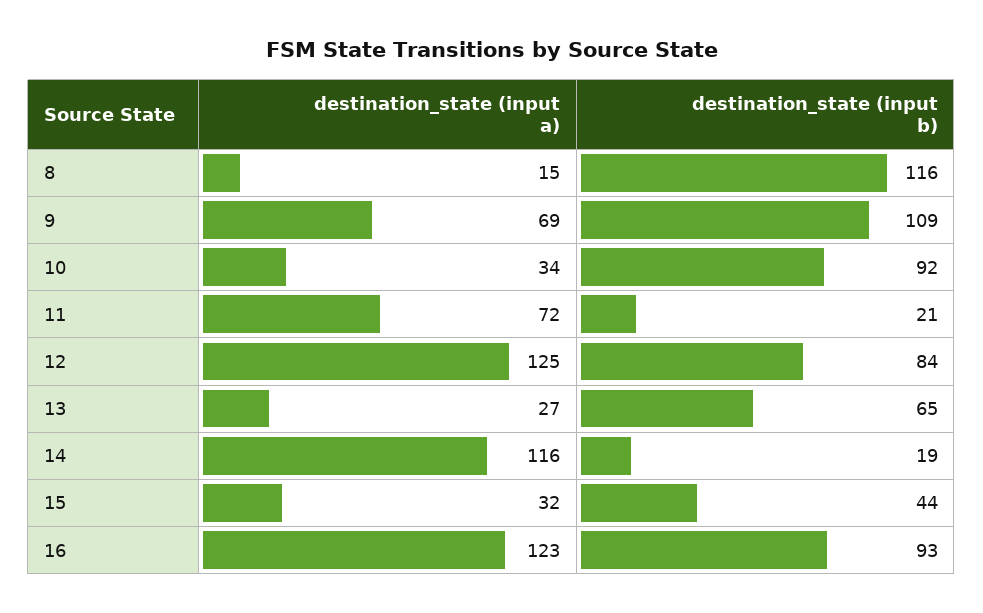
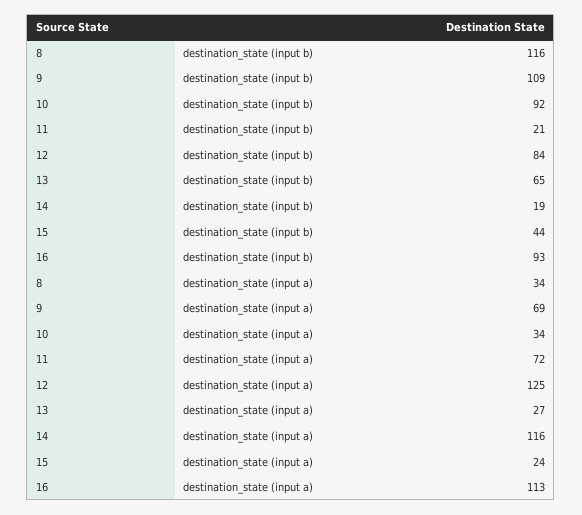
  {
    "destination_state (input a)": {
-     "8": 15,
+     "8": 34,
      "9": 69,
      "10": 34,
      "11": 72,
      "12": 125,
      "13": 27,
      "14": 116,
-     "15": 32,
+     "15": 24,
-     "16": 123
+     "16": 113
    },
    "destination_state (input b)": {
      "8": 116,
      "9": 109,
      "10": 92,
      "11": 21,
      "12": 84,
      "13": 65,
      "14": 19,
      "15": 44,
      "16": 93
    }
  }

